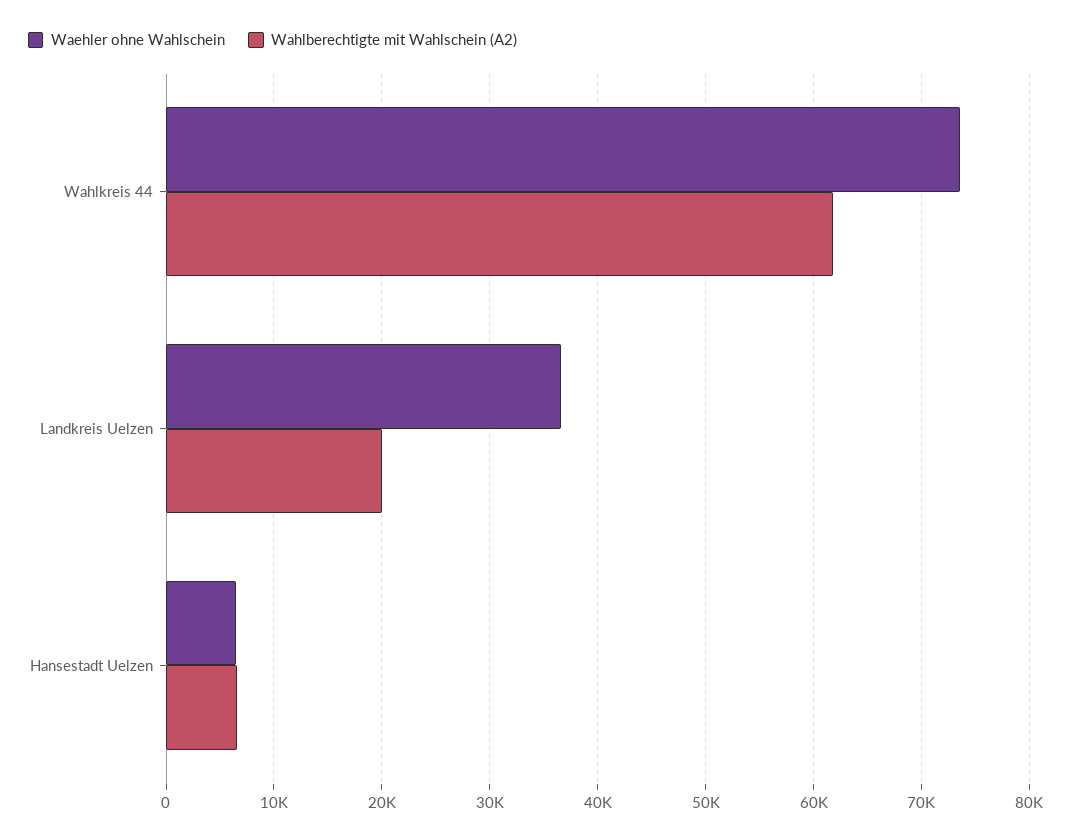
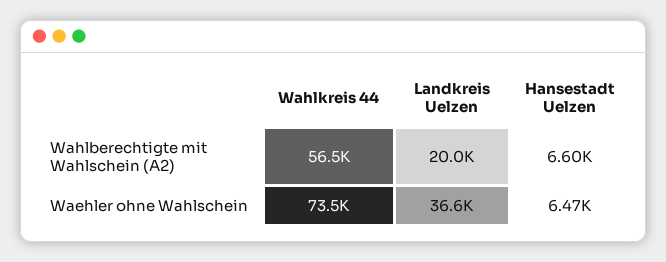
  {
    "Waehler ohne Wahlschein": {
      "Wahlkreis 44": 73500,
      "Landkreis Uelzen": 36600,
      "Hansestadt Uelzen": 6470
    },
    "Wahlberechtigte mit Wahlschein (A2)": {
-     "Wahlkreis 44": 62000,
+     "Wahlkreis 44": 56500,
      "Landkreis Uelzen": 20000,
      "Hansestadt Uelzen": 6600
    }
  }

